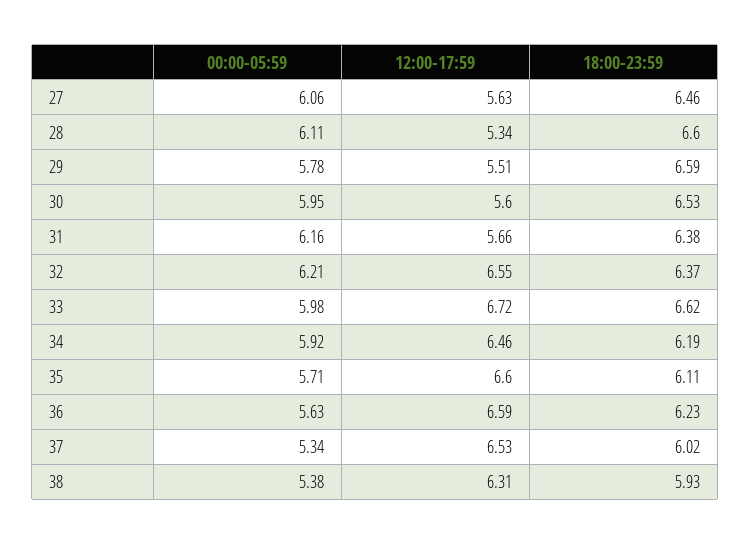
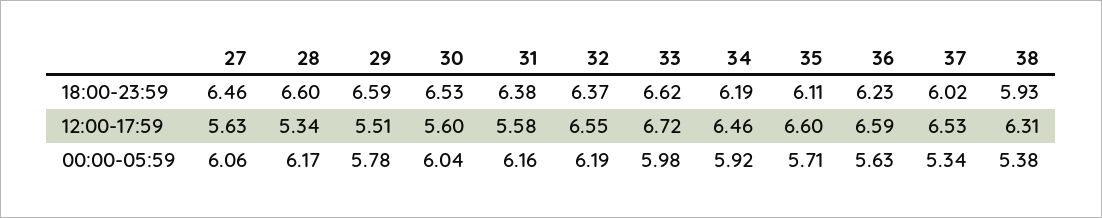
  {
    "00:00-05:59": {
      "27": 6.06,
-     "28": 6.11,
+     "28": 6.17,
      "29": 5.78,
-     "30": 5.95,
+     "30": 6.04,
      "31": 6.16,
-     "32": 6.21,
+     "32": 6.19,
      "33": 5.98,
      "34": 5.92,
      "35": 5.71,
      "36": 5.63,
      "37": 5.34,
      "38": 5.38
    },
    "12:00-17:59": {
      "27": 5.63,
      "28": 5.34,
      "29": 5.51,
      "30": 5.6,
-     "31": 5.66,
+     "31": 5.58,
      "32": 6.55,
      "33": 6.72,
      "34": 6.46,
      "35": 6.6,
      "36": 6.59,
      "37": 6.53,
      "38": 6.31
    },
    "18:00-23:59": {
      "27": 6.46,
      "28": 6.6,
      "29": 6.59,
      "30": 6.53,
      "31": 6.38,
      "32": 6.37,
      "33": 6.62,
      "34": 6.19,
      "35": 6.11,
      "36": 6.23,
      "37": 6.02,
      "38": 5.93
    }
  }

